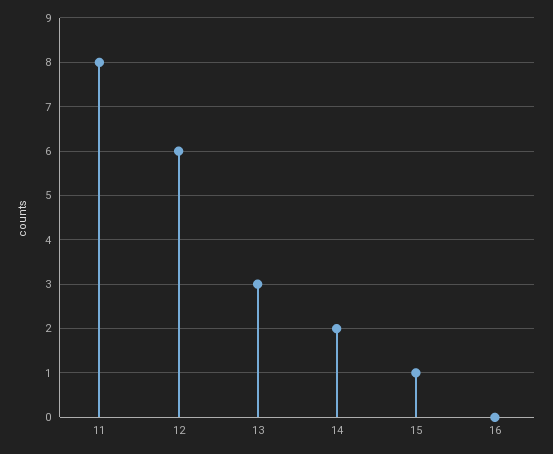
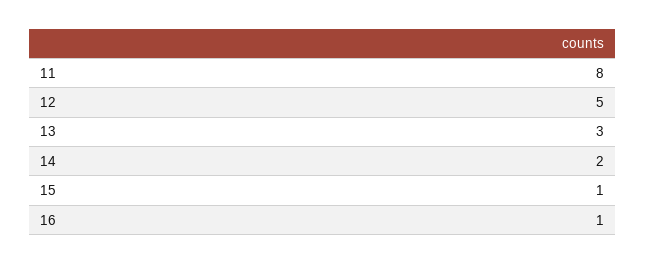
  {
    "11": 8,
-   "12": 6,
+   "12": 5,
    "13": 3,
    "14": 2,
    "15": 1,
-   "16": 0
+   "16": 1
  }

